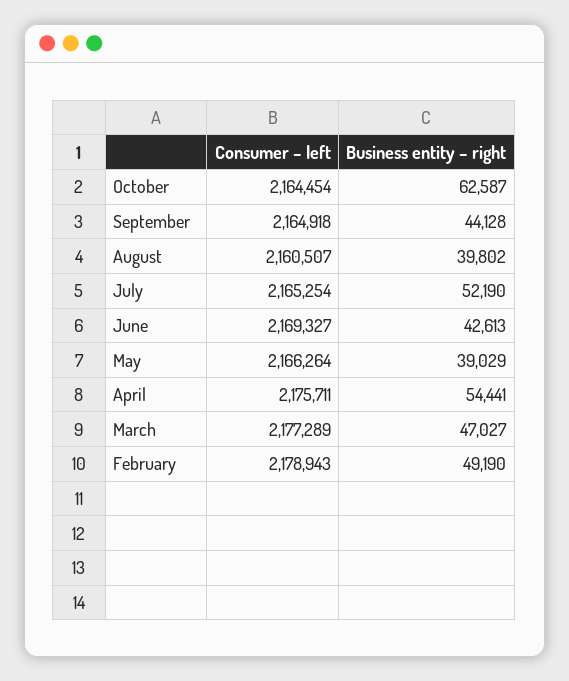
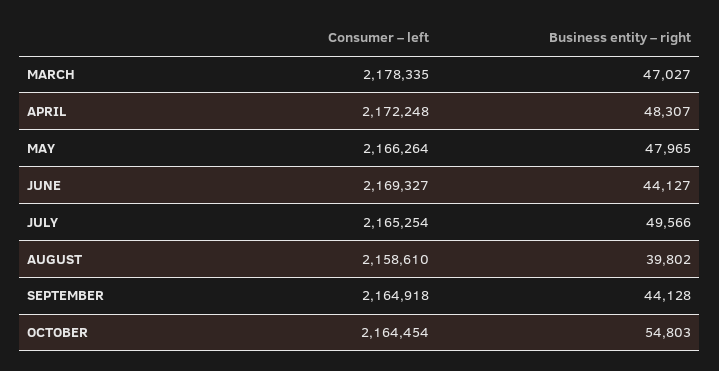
  {
    "Consumer – left": {
      "October": 2164454,
      "September": 2164918,
-     "August": 2160507,
+     "August": 2158610,
      "July": 2165254,
      "June": 2169327,
      "May": 2166264,
-     "April": 2175711,
+     "April": 2172248,
-     "March": 2177289,
+     "March": 2178335
-     "February": 2178943
    },
    "Business entity – right": {
-     "October": 62587,
+     "October": 54803,
      "September": 44128,
      "August": 39802,
-     "July": 52190,
+     "July": 49566,
-     "June": 42613,
+     "June": 44127,
-     "May": 39029,
+     "May": 47965,
-     "April": 54441,
+     "April": 48307,
-     "March": 47027,
+     "March": 47027
-     "February": 49190
    }
  }

